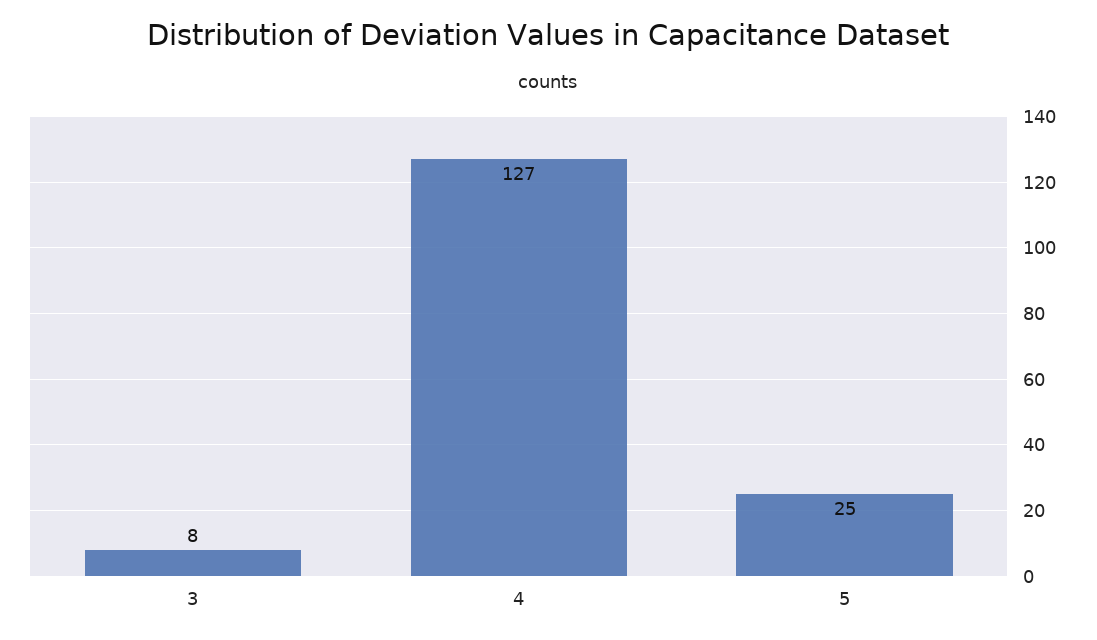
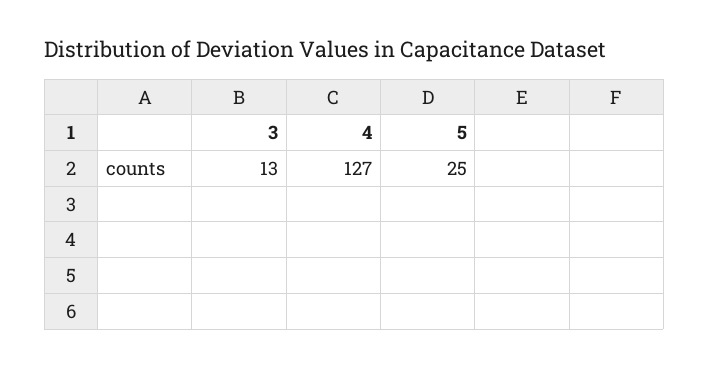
  {
-   "3": 8,
+   "3": 13,
    "4": 127,
    "5": 25
  }

